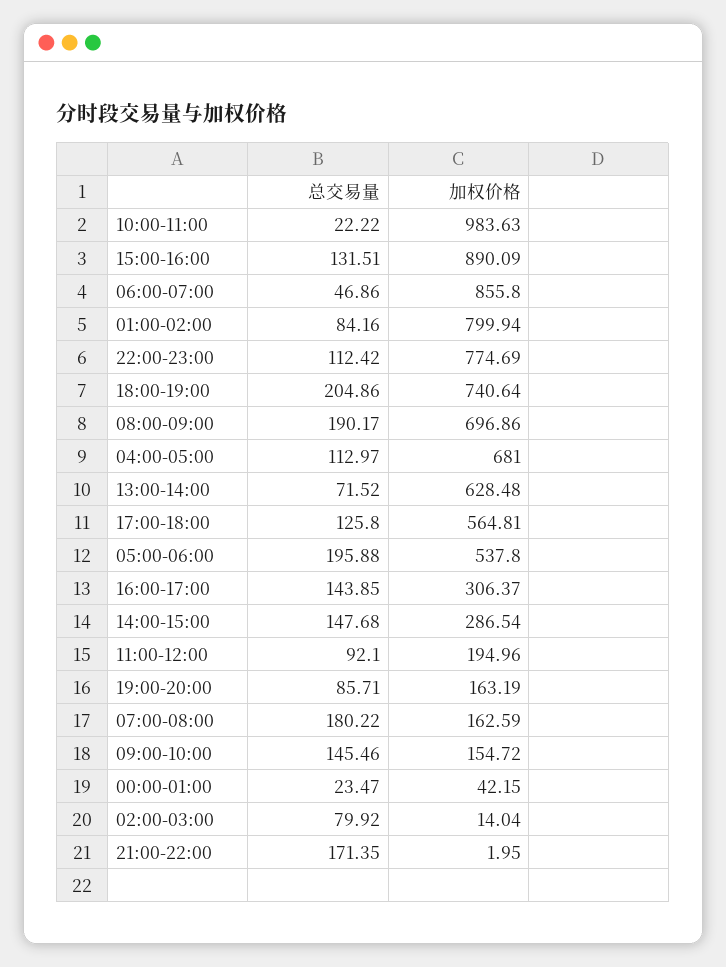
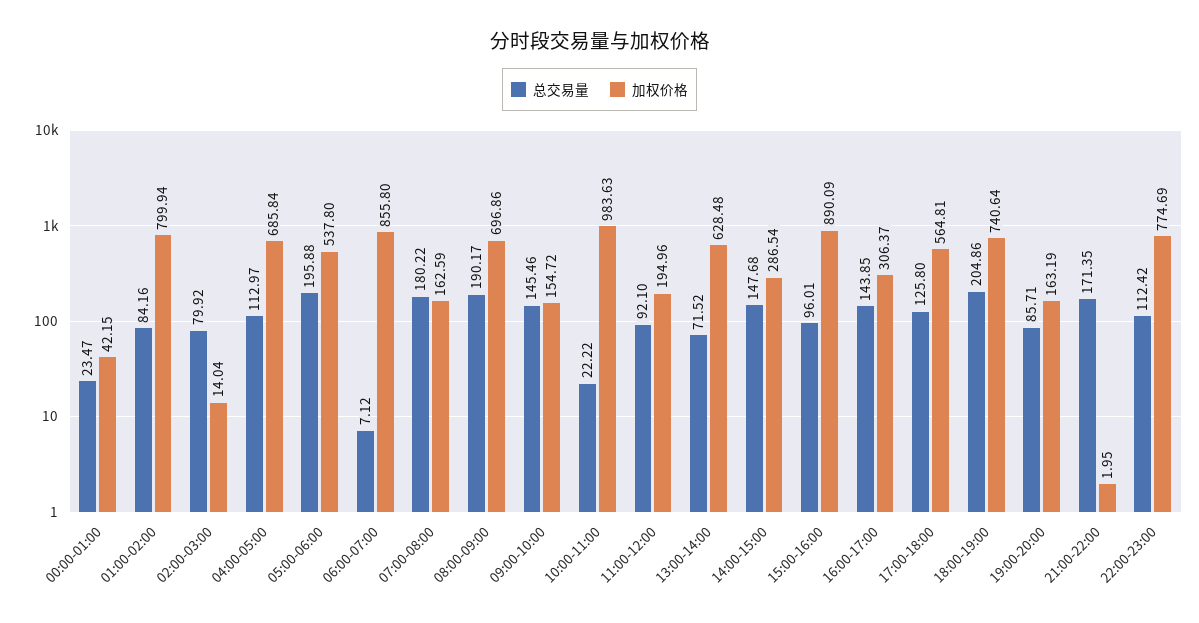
  {
    "总交易量": {
      "10:00-11:00": 22.22,
-     "15:00-16:00": 131.51,
+     "15:00-16:00": 96.01,
-     "06:00-07:00": 46.86,
+     "06:00-07:00": 7.12,
      "01:00-02:00": 84.16,
      "22:00-23:00": 112.42,
      "18:00-19:00": 204.86,
      "08:00-09:00": 190.17,
      "04:00-05:00": 112.97,
      "13:00-14:00": 71.52,
      "17:00-18:00": 125.8,
      "05:00-06:00": 195.88,
      "16:00-17:00": 143.85,
      "14:00-15:00": 147.68,
      "11:00-12:00": 92.1,
      "19:00-20:00": 85.71,
      "07:00-08:00": 180.22,
      "09:00-10:00": 145.46,
      "00:00-01:00": 23.47,
      "02:00-03:00": 79.92,
      "21:00-22:00": 171.35
    },
    "加权价格": {
      "10:00-11:00": 983.63,
      "15:00-16:00": 890.09,
      "06:00-07:00": 855.8,
      "01:00-02:00": 799.94,
      "22:00-23:00": 774.69,
      "18:00-19:00": 740.64,
      "08:00-09:00": 696.86,
-     "04:00-05:00": 681,
+     "04:00-05:00": 685.84,
      "13:00-14:00": 628.48,
      "17:00-18:00": 564.81,
      "05:00-06:00": 537.8,
      "16:00-17:00": 306.37,
      "14:00-15:00": 286.54,
      "11:00-12:00": 194.96,
      "19:00-20:00": 163.19,
      "07:00-08:00": 162.59,
      "09:00-10:00": 154.72,
      "00:00-01:00": 42.15,
      "02:00-03:00": 14.04,
      "21:00-22:00": 1.95
    }
  }

